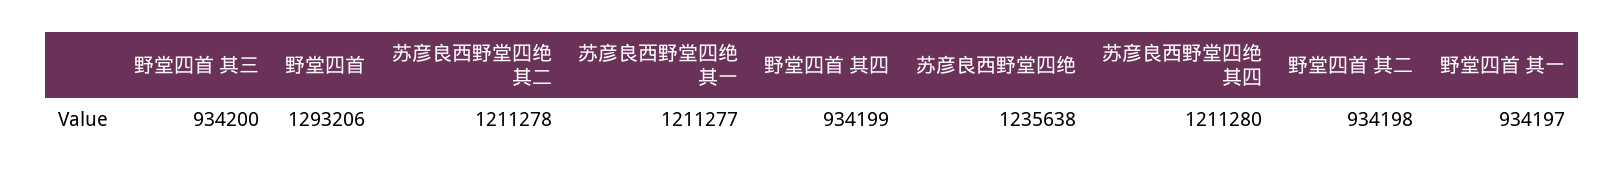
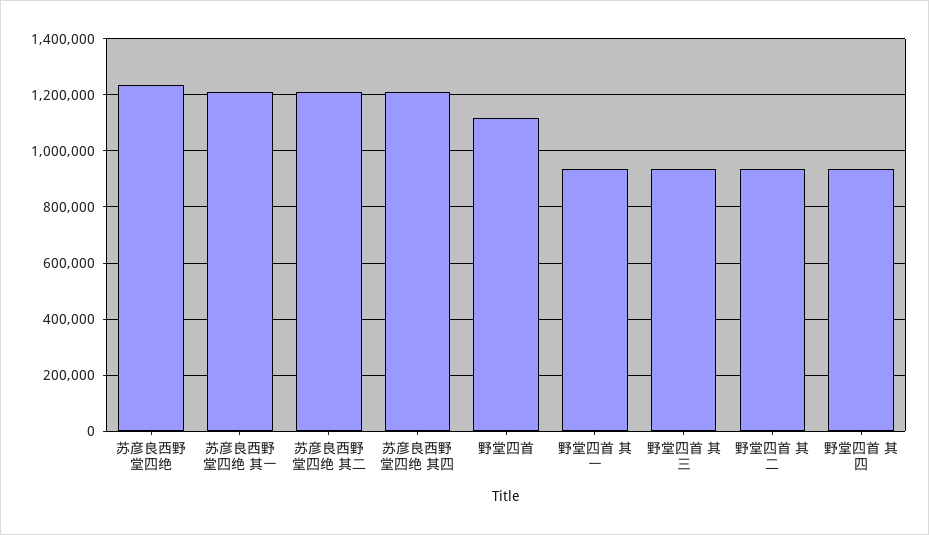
  {
    "野堂四首 其三": 934200,
-   "野堂四首": 1293206,
+   "野堂四首": 1125000,
    "苏彦良西野堂四绝 其二": 1211278,
    "苏彦良西野堂四绝 其一": 1211277,
    "野堂四首 其四": 934199,
    "苏彦良西野堂四绝": 1235638,
    "苏彦良西野堂四绝 其四": 1211280,
    "野堂四首 其二": 934198,
    "野堂四首 其一": 934197
  }

